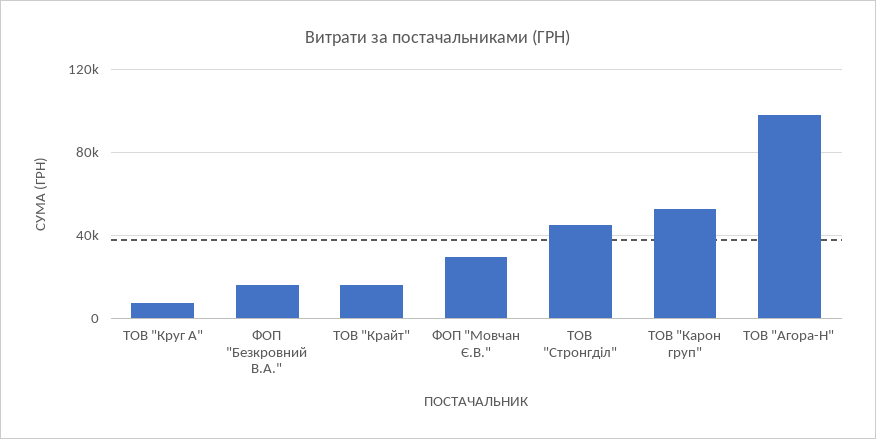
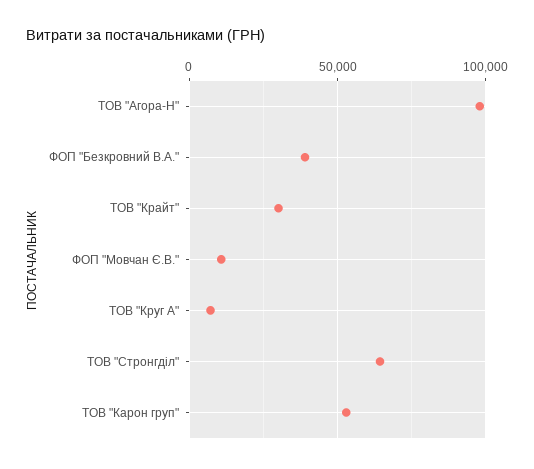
  {
    "ТОВ \"Круг А\"": 5000,
-   "ФОП \"Безкровний В.А.\"": 15000,
+   "ФОП \"Безкровний В.А.\"": 40000,
-   "ТОВ \"Крайт\"": 15000,
+   "ТОВ \"Крайт\"": 30000,
-   "ФОП \"Мовчан Є.В.\"": 30000,
+   "ФОП \"Мовчан Є.В.\"": 10000,
-   "ТОВ \"Стронгділ\"": 45000,
+   "ТОВ \"Стронгділ\"": 65000,
    "ТОВ \"Карон груп\"": 55000,
    "ТОВ \"Агора-Н\"": 100000
  }

